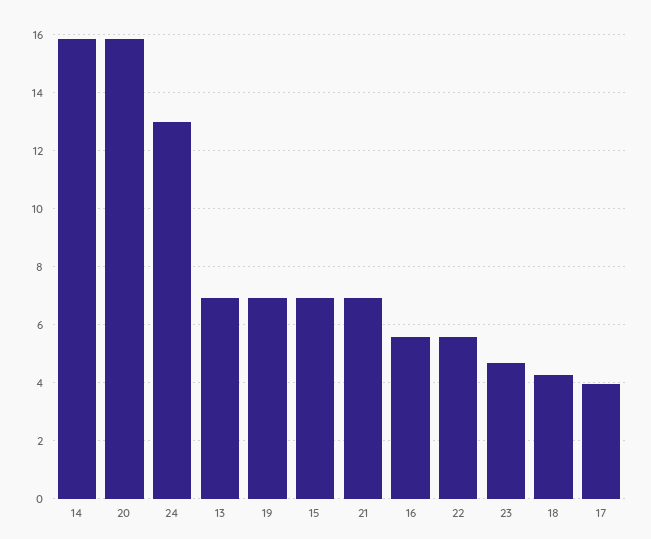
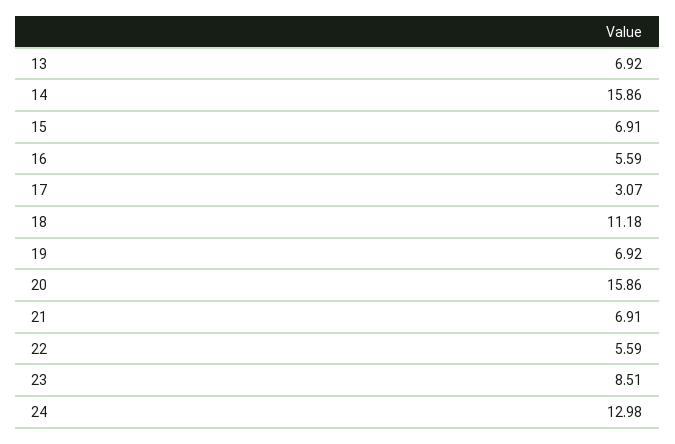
  {
    "14": 15.86,
    "20": 15.86,
    "24": 12.98,
    "13": 6.92,
    "19": 6.92,
    "15": 6.91,
    "21": 6.91,
    "16": 5.59,
    "22": 5.59,
-   "23": 4.75,
+   "23": 8.51,
-   "18": 4.25,
+   "18": 11.18,
-   "17": 4
+   "17": 3.07
  }

